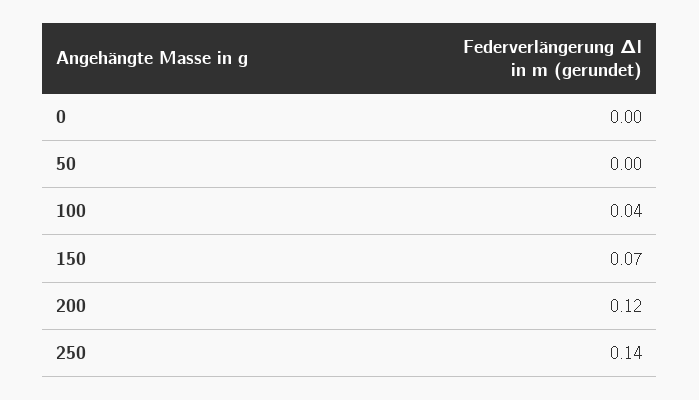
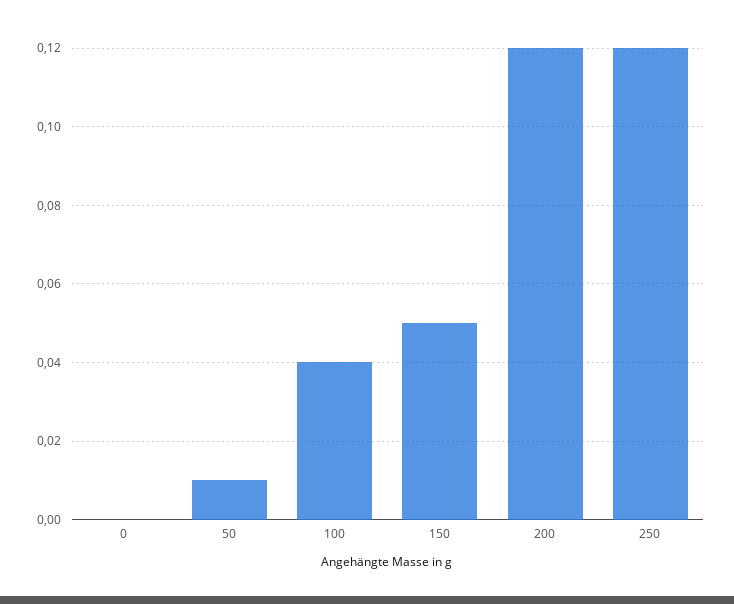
  {
    "0": 0,
-   "50": 0,
+   "50": 0.01,
    "100": 0.04,
-   "150": 0.07,
+   "150": 0.05,
    "200": 0.12,
-   "250": 0.14
+   "250": 0.12
  }

